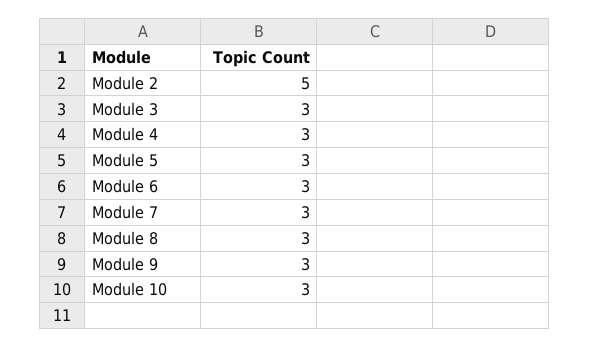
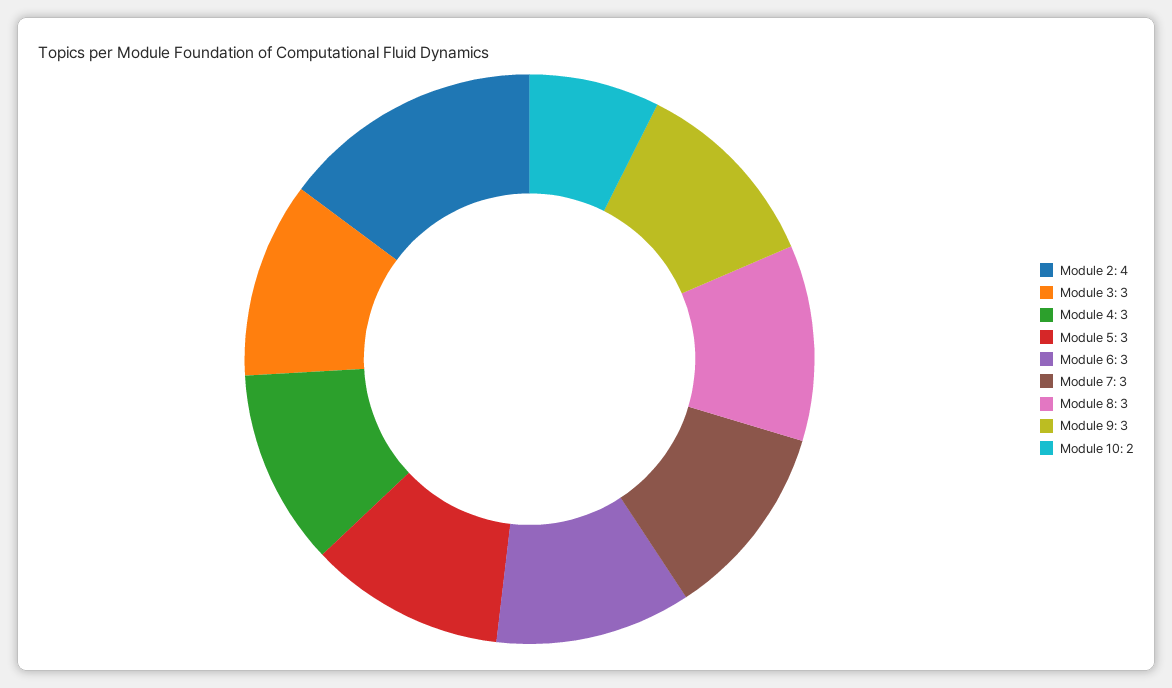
  {
-   "Module 2": 5,
+   "Module 2": 4,
    "Module 3": 3,
    "Module 4": 3,
    "Module 5": 3,
    "Module 6": 3,
    "Module 7": 3,
    "Module 8": 3,
    "Module 9": 3,
-   "Module 10": 3
+   "Module 10": 2
  }

